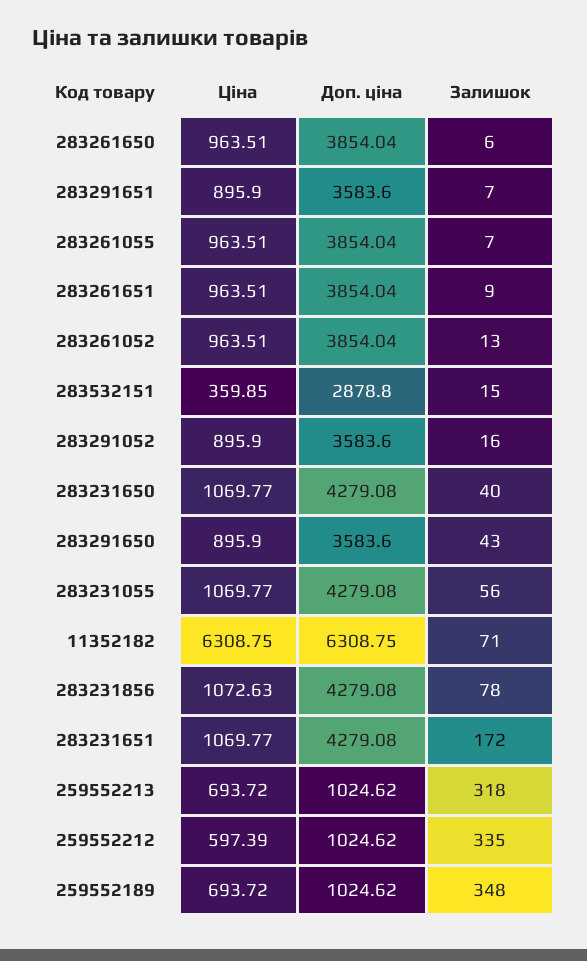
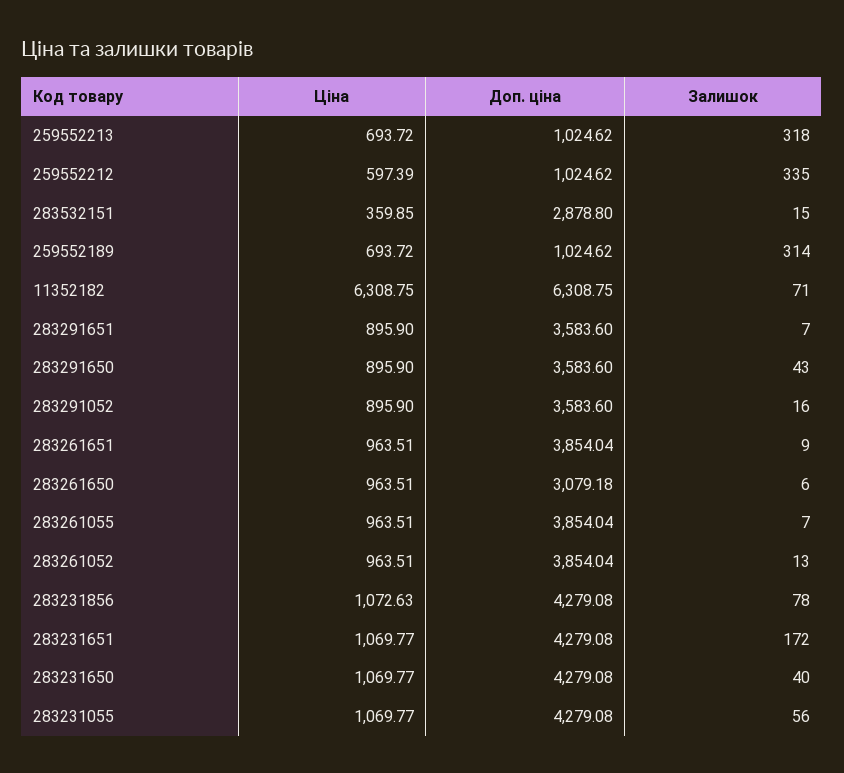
  {
    "Ціна": {
      "283261650": 963.51,
      "283291651": 895.9,
      "283261055": 963.51,
      "283261651": 963.51,
      "283261052": 963.51,
      "283532151": 359.85,
      "283291052": 895.9,
      "283231650": 1069.77,
      "283291650": 895.9,
      "283231055": 1069.77,
      "11352182": 6308.75,
      "283231856": 1072.63,
      "283231651": 1069.77,
      "259552213": 693.72,
      "259552212": 597.39,
      "259552189": 693.72
    },
    "Доп. ціна": {
-     "283261650": 3854.04,
+     "283261650": 3079.18,
      "283291651": 3583.6,
      "283261055": 3854.04,
      "283261651": 3854.04,
      "283261052": 3854.04,
      "283532151": 2878.8,
      "283291052": 3583.6,
      "283231650": 4279.08,
      "283291650": 3583.6,
      "283231055": 4279.08,
      "11352182": 6308.75,
      "283231856": 4279.08,
      "283231651": 4279.08,
      "259552213": 1024.62,
      "259552212": 1024.62,
      "259552189": 1024.62
    },
    "Залишок": {
      "283261650": 6,
      "283291651": 7,
      "283261055": 7,
      "283261651": 9,
      "283261052": 13,
      "283532151": 15,
      "283291052": 16,
      "283231650": 40,
      "283291650": 43,
      "283231055": 56,
      "11352182": 71,
      "283231856": 78,
      "283231651": 172,
      "259552213": 318,
      "259552212": 335,
-     "259552189": 348
+     "259552189": 314
    }
  }

